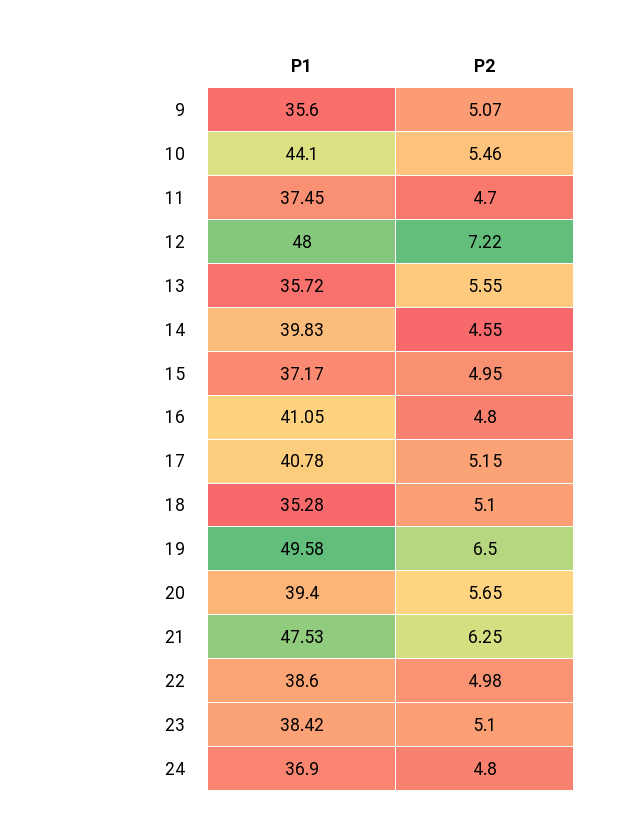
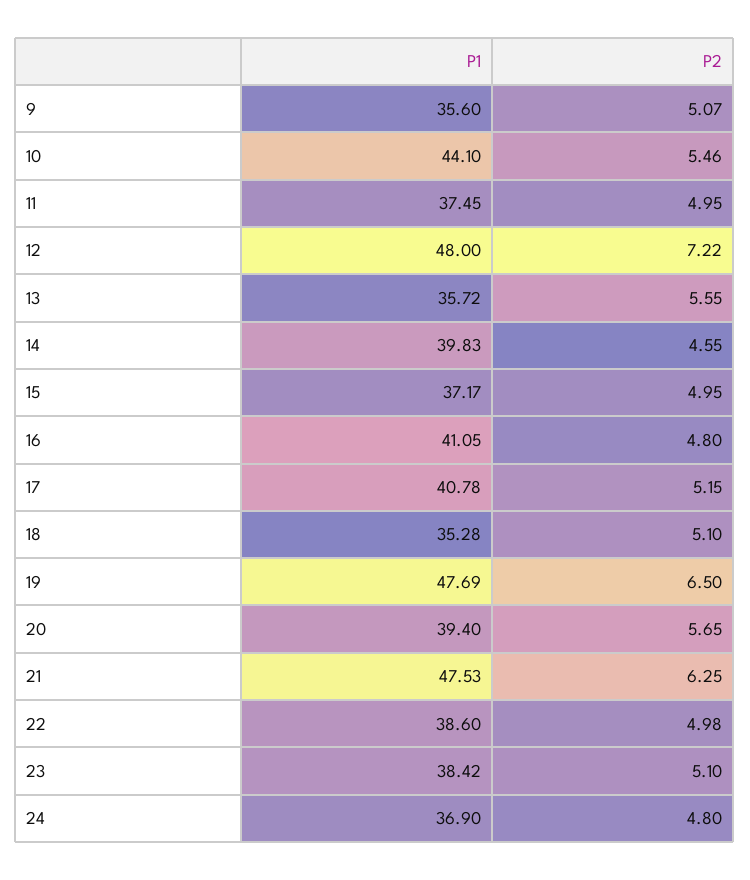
  {
    "P1": {
      "9": 35.6,
      "10": 44.1,
      "11": 37.45,
      "12": 48,
      "13": 35.72,
      "14": 39.83,
      "15": 37.17,
      "16": 41.05,
      "17": 40.78,
      "18": 35.28,
-     "19": 49.58,
+     "19": 47.69,
      "20": 39.4,
      "21": 47.53,
      "22": 38.6,
      "23": 38.42,
      "24": 36.9
    },
    "P2": {
      "9": 5.07,
      "10": 5.46,
-     "11": 4.7,
+     "11": 4.95,
      "12": 7.22,
      "13": 5.55,
      "14": 4.55,
      "15": 4.95,
      "16": 4.8,
      "17": 5.15,
      "18": 5.1,
      "19": 6.5,
      "20": 5.65,
      "21": 6.25,
      "22": 4.98,
      "23": 5.1,
      "24": 4.8
    }
  }

